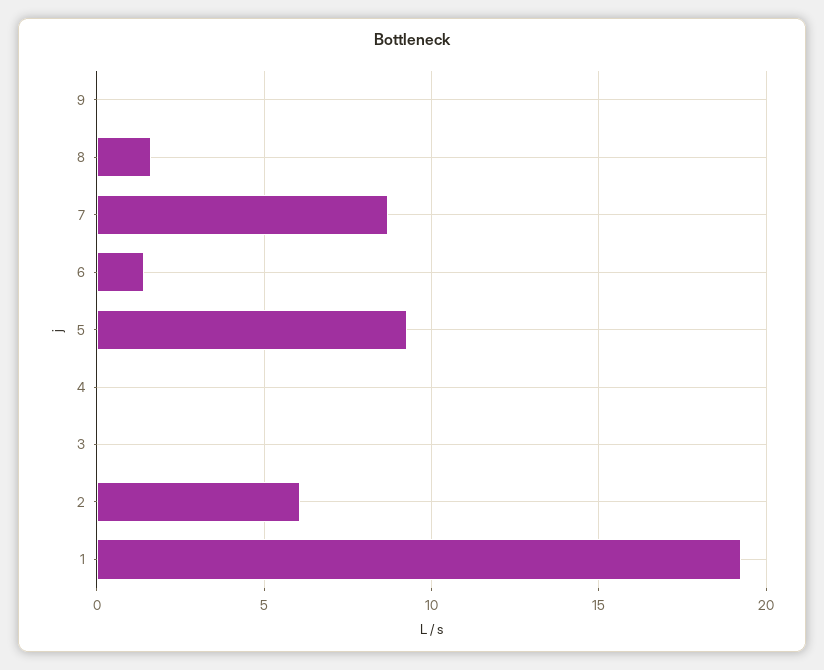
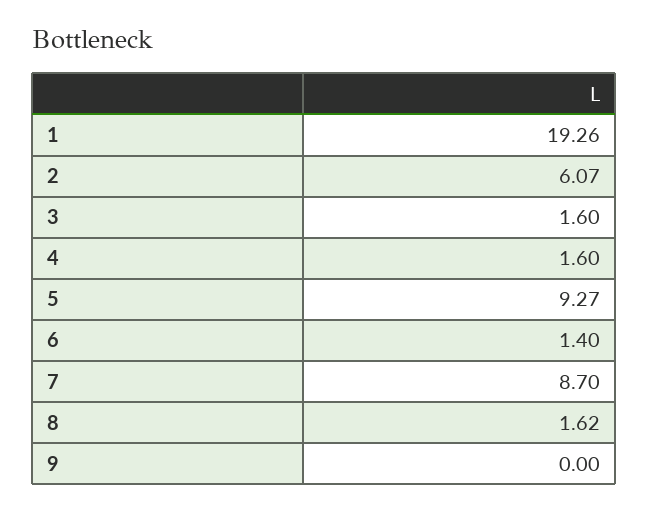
  {
    "9": 0,
    "8": 1.62,
    "7": 8.7,
    "6": 1.4,
    "5": 9.27,
-   "4": 0,
+   "4": 1.6,
-   "3": 0,
+   "3": 1.6,
    "2": 6.07,
    "1": 19.26
  }

